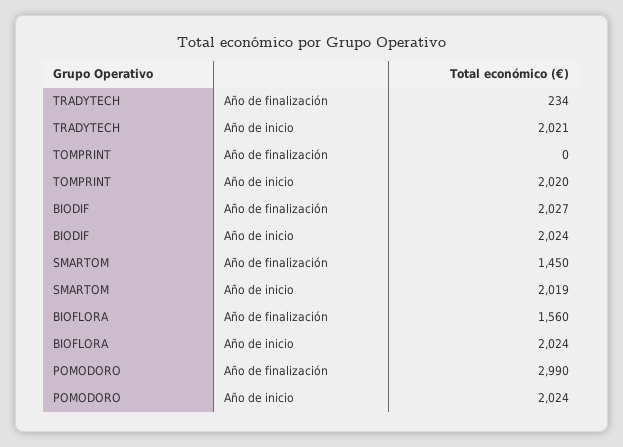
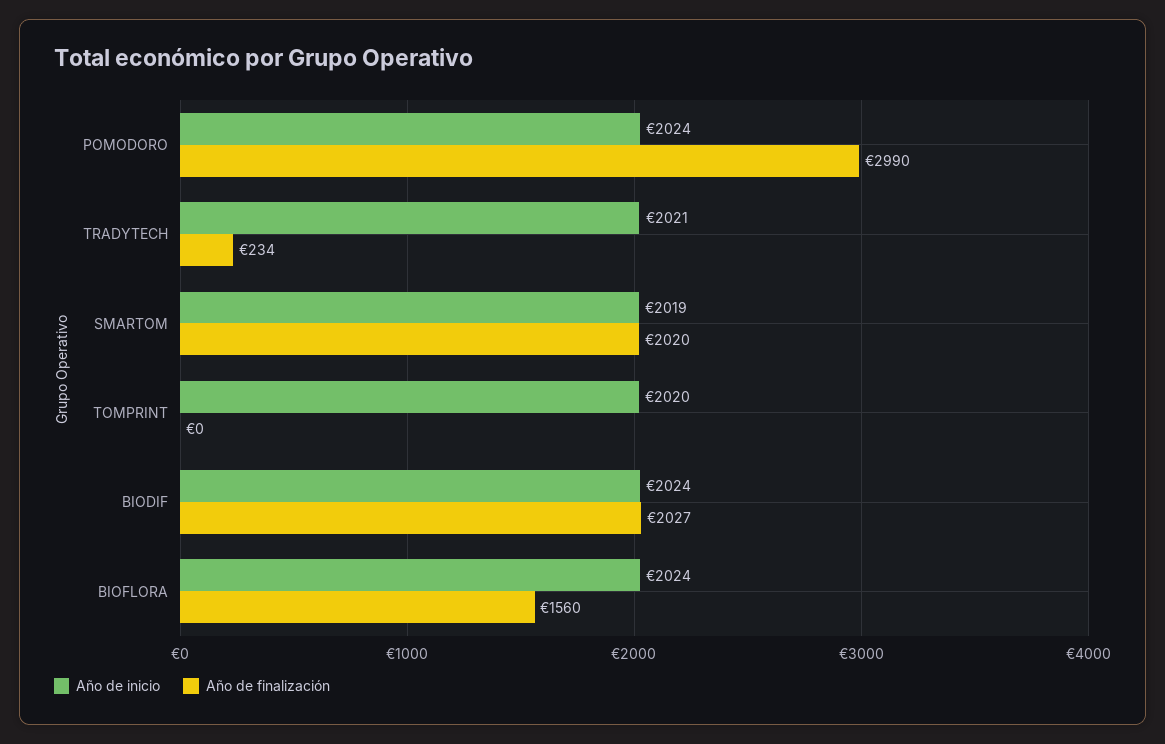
  {
    "Año de finalización": {
      "TRADYTECH": 234,
      "TOMPRINT": 0,
      "BIODIF": 2027,
-     "SMARTOM": 1450,
+     "SMARTOM": 2020,
      "BIOFLORA": 1560,
      "POMODORO": 2990
    },
    "Año de inicio": {
      "TRADYTECH": 2021,
      "TOMPRINT": 2020,
      "BIODIF": 2024,
      "SMARTOM": 2019,
      "BIOFLORA": 2024,
      "POMODORO": 2024
    }
  }

